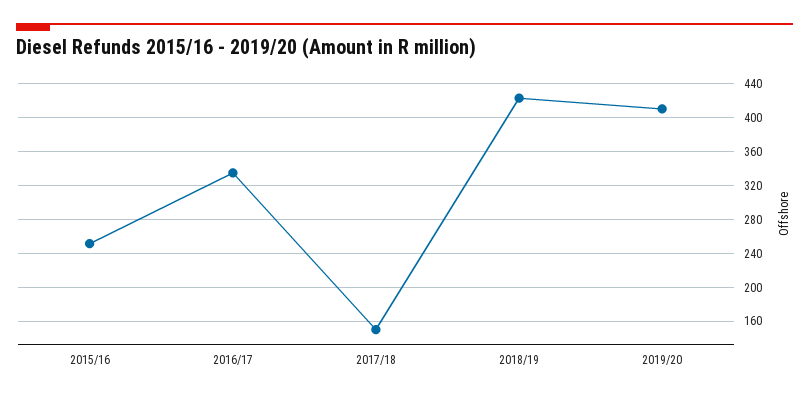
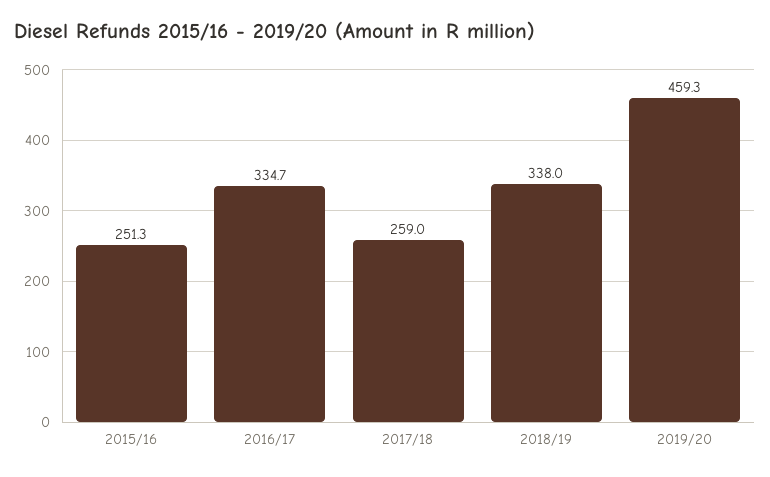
  {
    "2015/16": 251.3,
    "2016/17": 334.7,
-   "2017/18": 150,
+   "2017/18": 259,
-   "2018/19": 420,
+   "2018/19": 338,
-   "2019/20": 410
+   "2019/20": 459.3
  }

